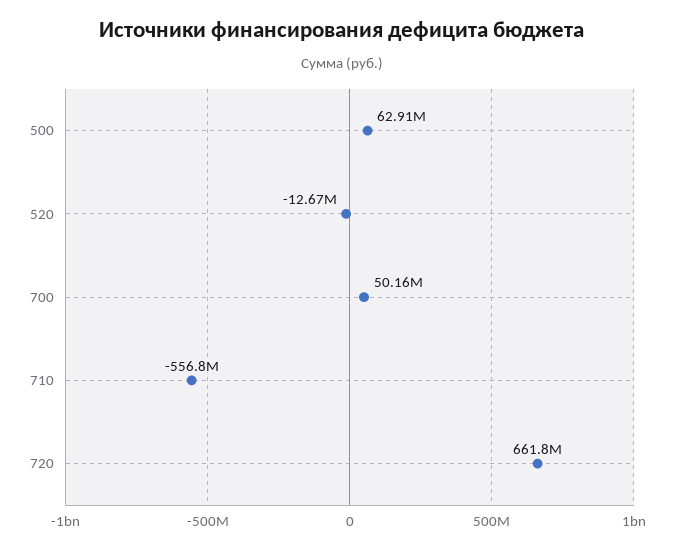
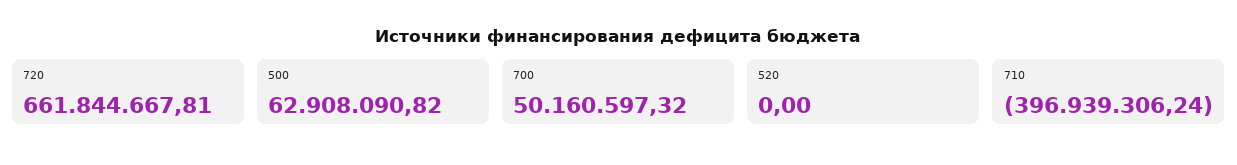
  {
    "500": 62908090.82,
-   "520": -12670000,
+   "520": 0,
    "700": 50160597.32,
-   "710": -556800000,
+   "710": -396939306.24,
    "720": 661844667.81
  }

